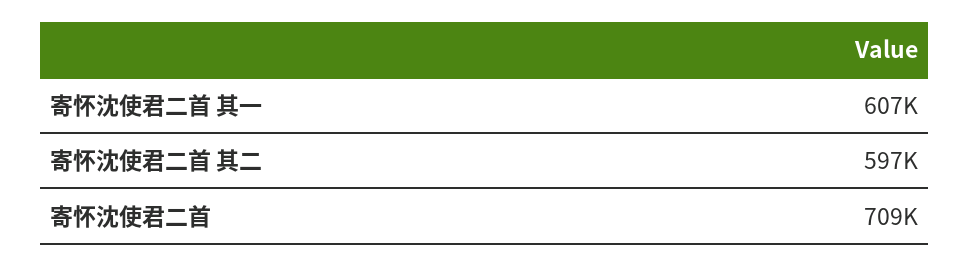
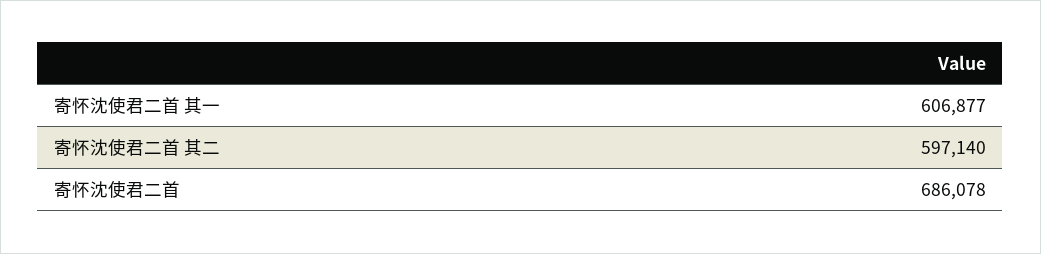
  {
    "寄怀沈使君二首 其一": 606877,
    "寄怀沈使君二首 其二": 597140,
-   "寄怀沈使君二首": 709000
+   "寄怀沈使君二首": 686078
  }

